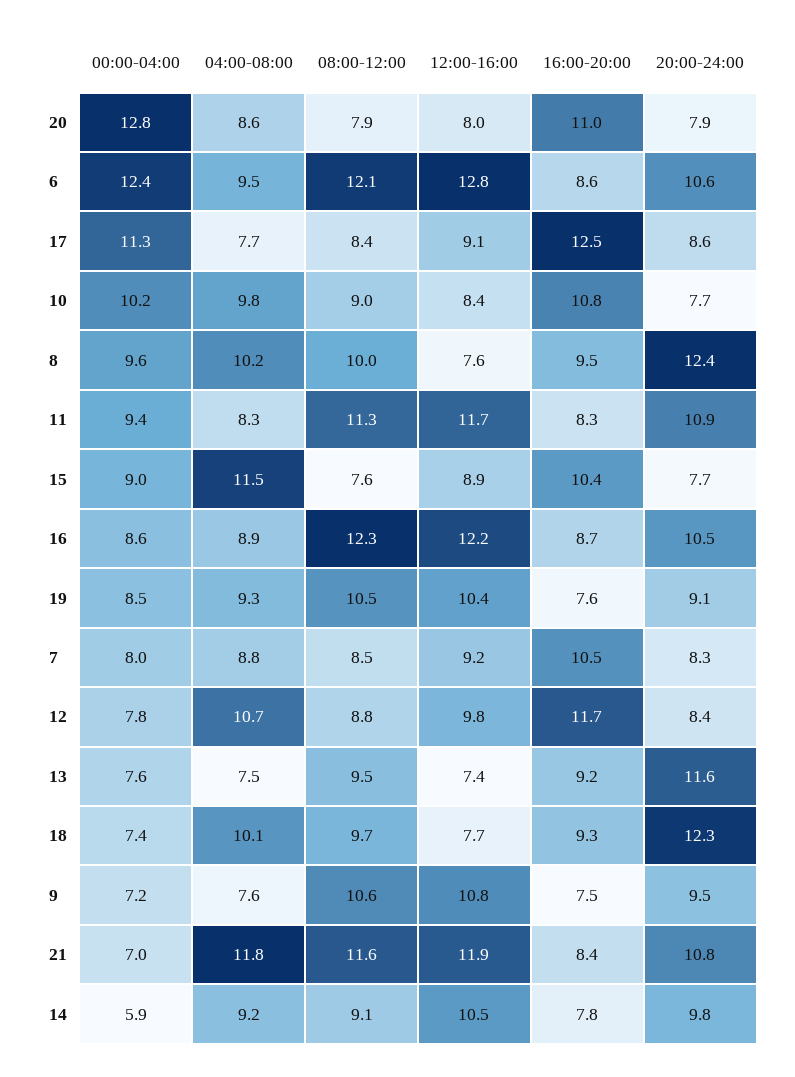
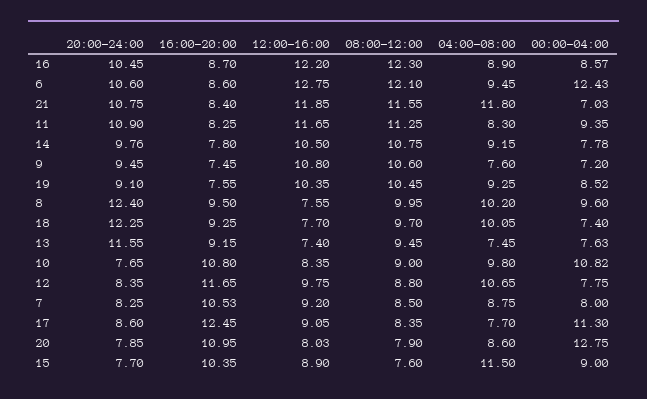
  {
    "00:00-04:00": {
      "20": 12.75,
      "6": 12.43,
      "17": 11.3,
-     "10": 10.2,
+     "10": 10.82,
      "8": 9.6,
      "11": 9.35,
      "15": 9,
      "16": 8.57,
      "19": 8.52,
      "7": 8,
      "12": 7.75,
      "13": 7.63,
      "18": 7.4,
      "9": 7.2,
      "21": 7.03,
-     "14": 5.9
+     "14": 7.78
    },
    "04:00-08:00": {
      "20": 8.6,
      "6": 9.45,
      "17": 7.7,
      "10": 9.8,
      "8": 10.2,
      "11": 8.3,
      "15": 11.5,
      "16": 8.9,
      "19": 9.25,
      "7": 8.75,
      "12": 10.65,
      "13": 7.45,
      "18": 10.05,
      "9": 7.6,
      "21": 11.8,
      "14": 9.15
    },
    "08:00-12:00": {
      "20": 7.9,
      "6": 12.1,
      "17": 8.35,
      "10": 9,
      "8": 9.95,
      "11": 11.25,
      "15": 7.6,
      "16": 12.3,
      "19": 10.45,
      "7": 8.5,
      "12": 8.8,
      "13": 9.45,
      "18": 9.7,
      "9": 10.6,
      "21": 11.55,
-     "14": 9.1
+     "14": 10.75
    },
    "12:00-16:00": {
      "20": 8.03,
      "6": 12.75,
      "17": 9.05,
      "10": 8.35,
      "8": 7.55,
      "11": 11.65,
      "15": 8.9,
      "16": 12.2,
      "19": 10.35,
      "7": 9.2,
      "12": 9.75,
      "13": 7.4,
      "18": 7.7,
      "9": 10.8,
      "21": 11.85,
      "14": 10.5
    },
    "16:00-20:00": {
      "20": 10.95,
      "6": 8.6,
      "17": 12.45,
      "10": 10.8,
      "8": 9.5,
      "11": 8.25,
      "15": 10.35,
      "16": 8.7,
      "19": 7.55,
      "7": 10.53,
      "12": 11.65,
      "13": 9.15,
      "18": 9.25,
      "9": 7.45,
      "21": 8.4,
      "14": 7.8
    },
    "20:00-24:00": {
      "20": 7.85,
      "6": 10.6,
      "17": 8.6,
      "10": 7.65,
      "8": 12.4,
      "11": 10.9,
      "15": 7.7,
      "16": 10.45,
      "19": 9.1,
      "7": 8.25,
      "12": 8.35,
      "13": 11.55,
      "18": 12.25,
      "9": 9.45,
      "21": 10.75,
      "14": 9.76
    }
  }

